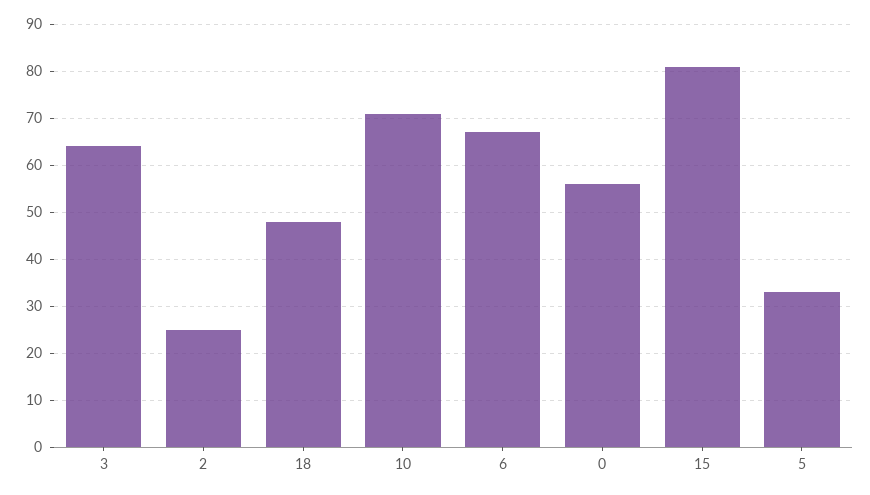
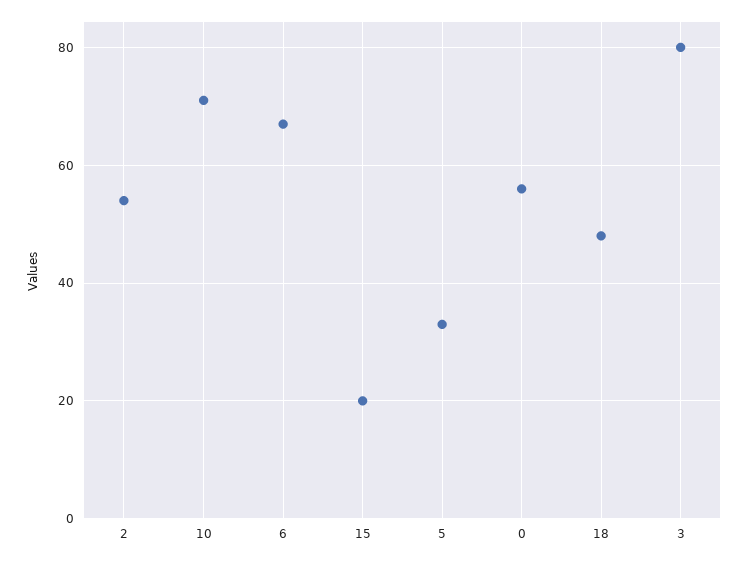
  {
-   "3": 65,
+   "3": 80,
-   "2": 25,
+   "2": 55,
    "18": 50,
    "10": 70,
    "6": 65,
    "0": 55,
-   "15": 80,
+   "15": 20,
    "5": 35
  }

